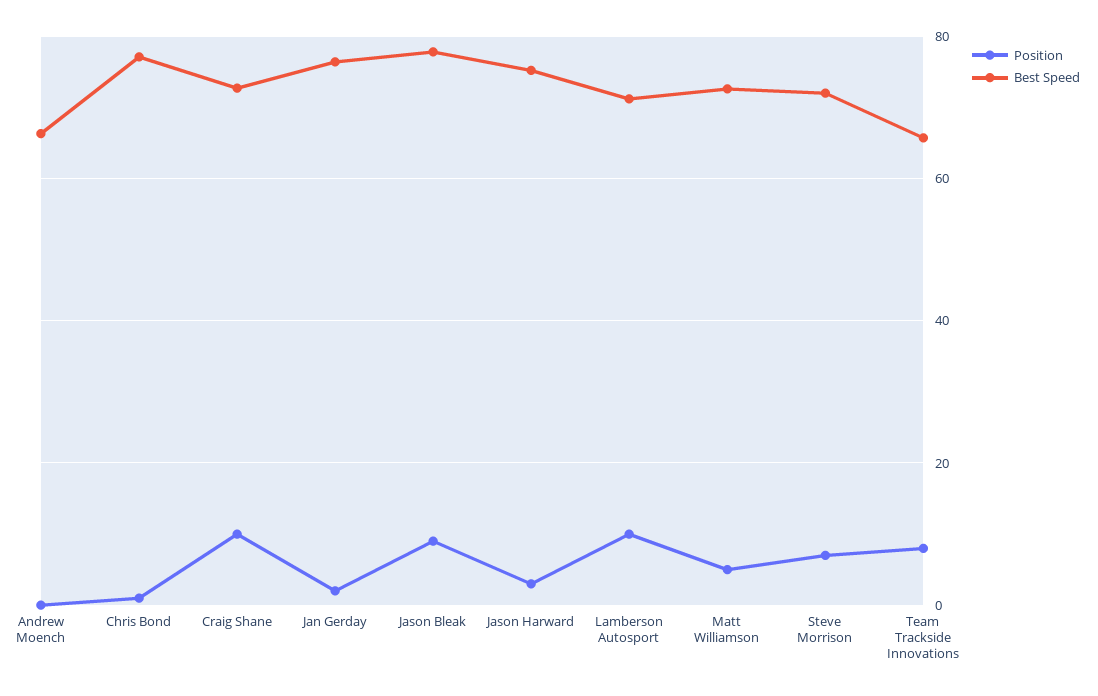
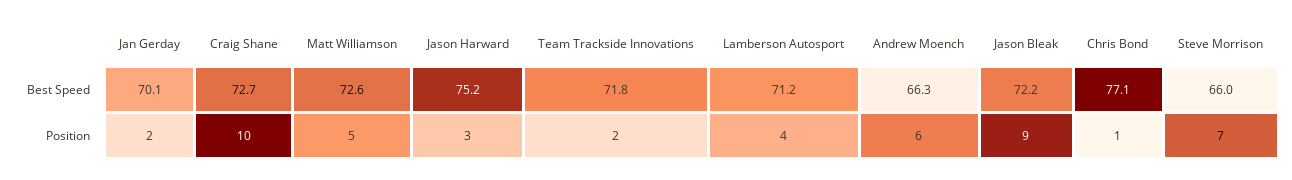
  {
    "Position": {
-     "Andrew Moench": 0,
+     "Andrew Moench": 6,
      "Chris Bond": 1,
      "Craig Shane": 10,
      "Jan Gerday": 2,
      "Jason Bleak": 9,
      "Jason Harward": 3,
-     "Lamberson Autosport": 10,
+     "Lamberson Autosport": 4,
      "Matt Williamson": 5,
      "Steve Morrison": 7,
-     "Team Trackside Innovations": 8
+     "Team Trackside Innovations": 2
    },
    "Best Speed": {
      "Andrew Moench": 66.3,
      "Chris Bond": 77.1,
      "Craig Shane": 72.7,
-     "Jan Gerday": 76,
+     "Jan Gerday": 70.1,
-     "Jason Bleak": 78,
+     "Jason Bleak": 72.2,
      "Jason Harward": 75.2,
      "Lamberson Autosport": 71.2,
      "Matt Williamson": 72.6,
-     "Steve Morrison": 72,
+     "Steve Morrison": 66,
-     "Team Trackside Innovations": 66
+     "Team Trackside Innovations": 71.8
    }
  }

